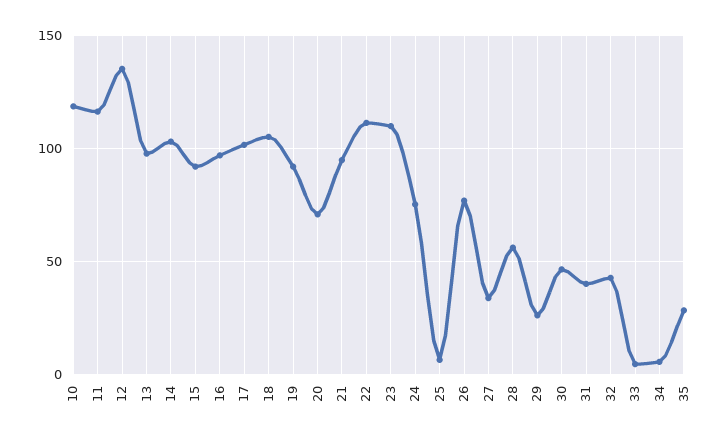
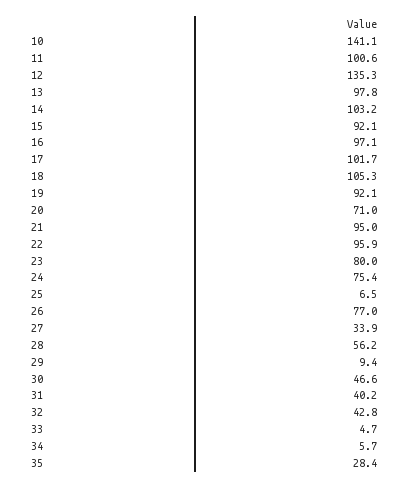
  {
-   "10": 120,
+   "10": 141.1,
-   "11": 115,
+   "11": 100.6,
    "12": 135.3,
    "13": 97.8,
    "14": 103.2,
    "15": 92.1,
    "16": 97.1,
    "17": 101.7,
    "18": 105.3,
    "19": 92.1,
    "20": 71,
    "21": 95,
-   "22": 110,
+   "22": 95.9,
-   "23": 110,
+   "23": 80,
    "24": 75.4,
    "25": 6.5,
    "26": 77,
    "27": 33.9,
    "28": 56.2,
-   "29": 25,
+   "29": 9.4,
    "30": 46.6,
    "31": 40.2,
    "32": 42.8,
    "33": 4.7,
    "34": 5.7,
    "35": 28.4
  }

